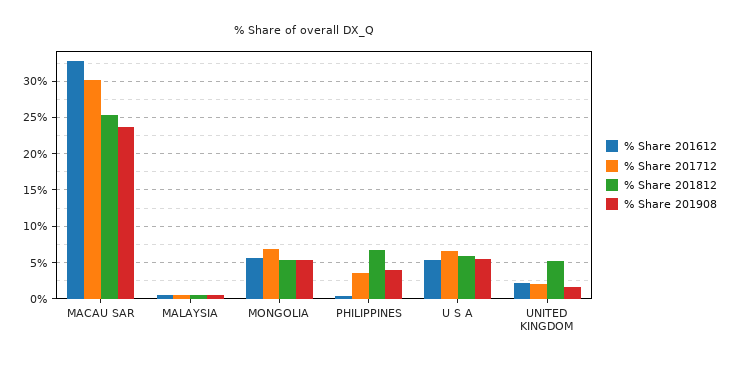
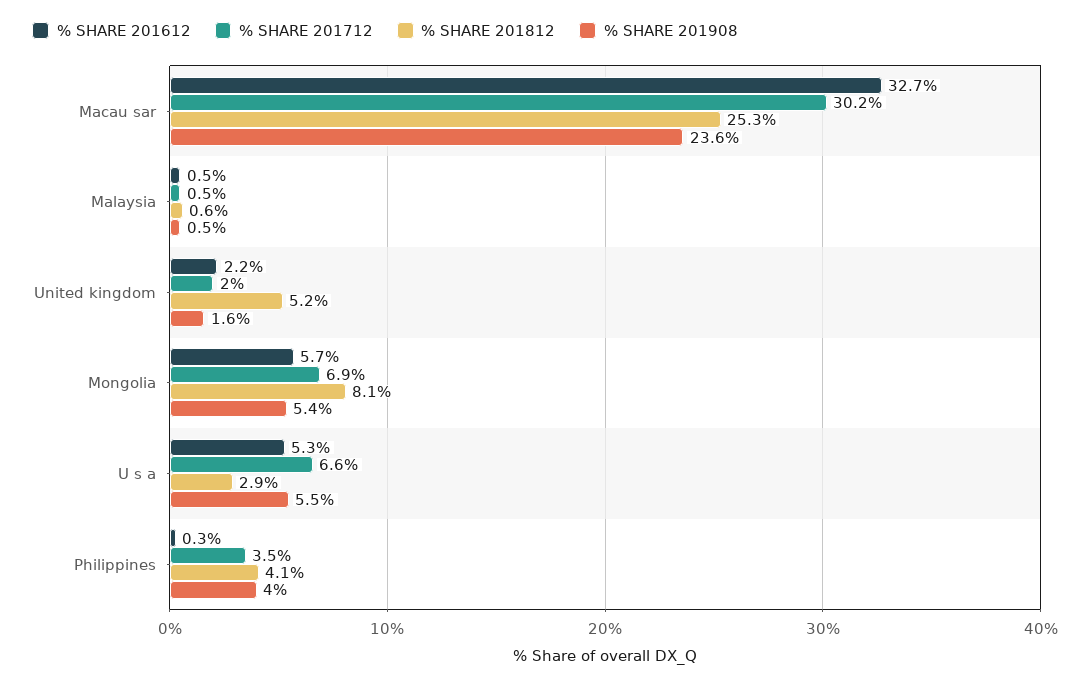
  {
    "% Share 201612": {
      "MACAU SAR": 32.7,
      "MALAYSIA": 0.5,
      "MONGOLIA": 5.7,
      "PHILIPPINES": 0.3,
      "U S A": 5.3,
      "UNITED KINGDOM": 2.2
    },
    "% Share 201712": {
      "MACAU SAR": 30.2,
      "MALAYSIA": 0.5,
      "MONGOLIA": 6.9,
      "PHILIPPINES": 3.5,
      "U S A": 6.6,
      "UNITED KINGDOM": 2
    },
    "% Share 201812": {
      "MACAU SAR": 25.3,
      "MALAYSIA": 0.6,
-     "MONGOLIA": 5,
+     "MONGOLIA": 8.1,
-     "PHILIPPINES": 7,
+     "PHILIPPINES": 4.1,
-     "U S A": 6,
+     "U S A": 2.9,
      "UNITED KINGDOM": 5.2
    },
    "% Share 201908": {
      "MACAU SAR": 23.6,
      "MALAYSIA": 0.5,
      "MONGOLIA": 5.4,
      "PHILIPPINES": 4,
      "U S A": 5.5,
      "UNITED KINGDOM": 1.6
    }
  }

